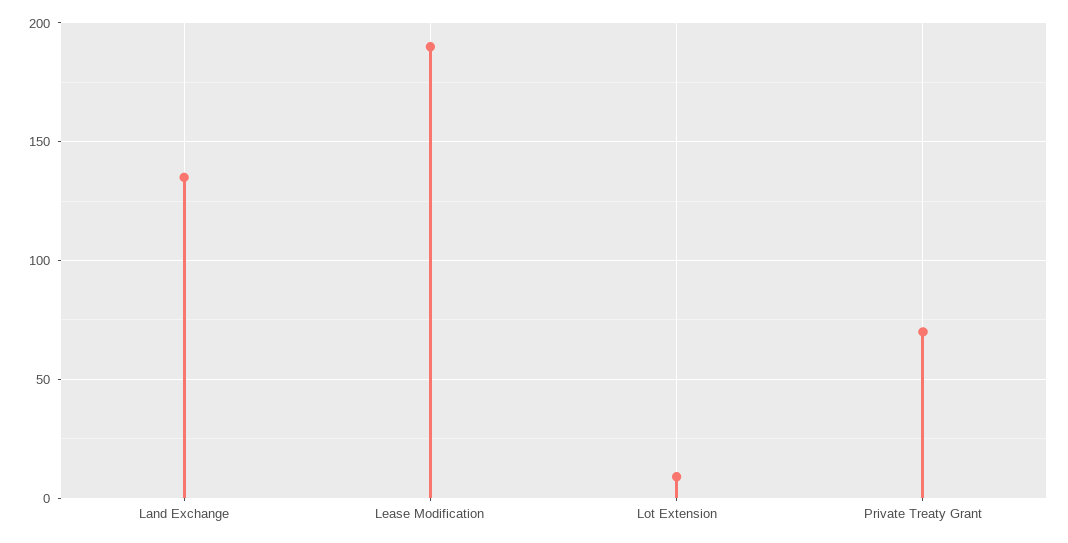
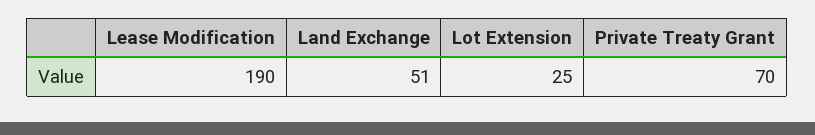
  {
-   "Land Exchange": 135,
+   "Land Exchange": 51,
    "Lease Modification": 190,
-   "Lot Extension": 10,
+   "Lot Extension": 25,
    "Private Treaty Grant": 70
  }

